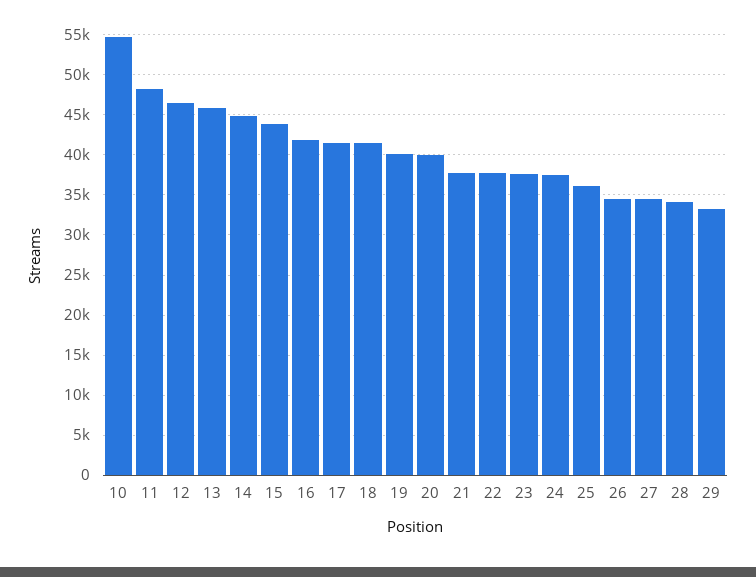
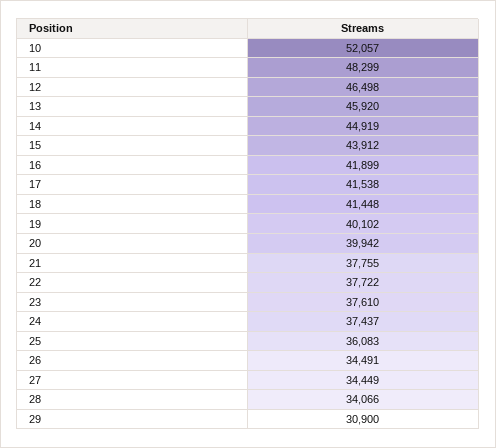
  {
-   "10": 55000,
+   "10": 52057,
    "11": 48299,
    "12": 46498,
    "13": 45920,
    "14": 44919,
    "15": 43912,
    "16": 41899,
    "17": 41538,
    "18": 41448,
    "19": 40102,
    "20": 39942,
    "21": 37755,
    "22": 37722,
    "23": 37610,
    "24": 37437,
    "25": 36083,
    "26": 34491,
    "27": 34449,
    "28": 34066,
-   "29": 33000
+   "29": 30900
  }

